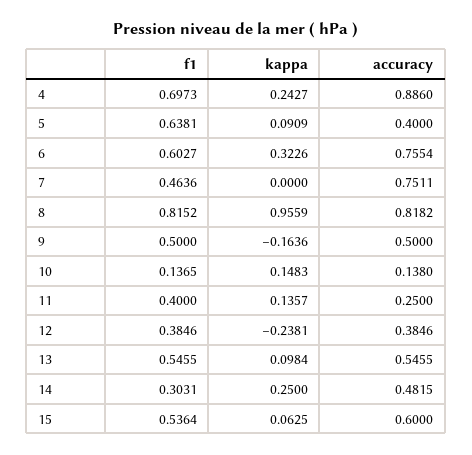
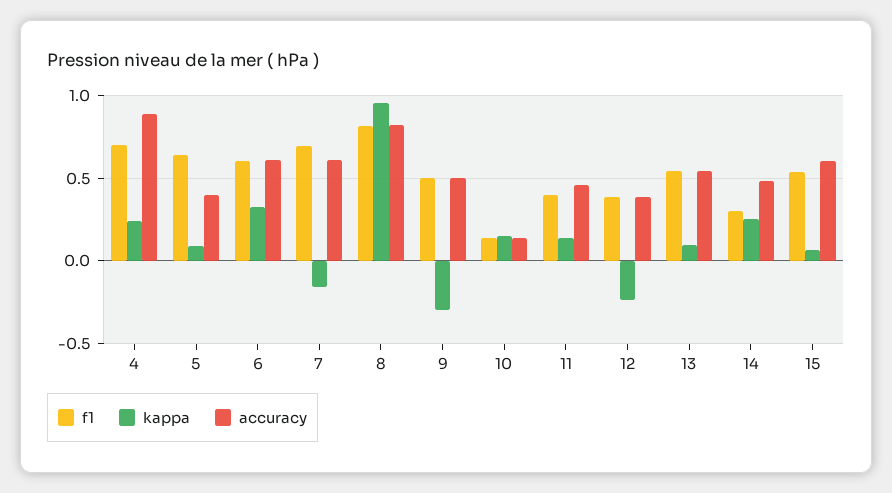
  {
    "f1": {
      "4": 0.6973,
      "5": 0.6381,
      "6": 0.6027,
-     "7": 0.4636,
+     "7": 0.7,
      "8": 0.8152,
      "9": 0.5,
      "10": 0.1365,
      "11": 0.4,
      "12": 0.3846,
      "13": 0.5455,
      "14": 0.3031,
      "15": 0.5364
    },
    "kappa": {
      "4": 0.2427,
      "5": 0.0909,
      "6": 0.3226,
-     "7": 0,
+     "7": -0.15,
      "8": 0.9559,
-     "9": -0.1636,
+     "9": -0.3,
      "10": 0.1483,
      "11": 0.1357,
      "12": -0.2381,
      "13": 0.0984,
      "14": 0.25,
      "15": 0.0625
    },
    "accuracy": {
      "4": 0.886,
      "5": 0.4,
-     "6": 0.7554,
+     "6": 0.6,
-     "7": 0.7511,
+     "7": 0.6,
      "8": 0.8182,
      "9": 0.5,
      "10": 0.138,
-     "11": 0.25,
+     "11": 0.45,
      "12": 0.3846,
      "13": 0.5455,
      "14": 0.4815,
      "15": 0.6
    }
  }

